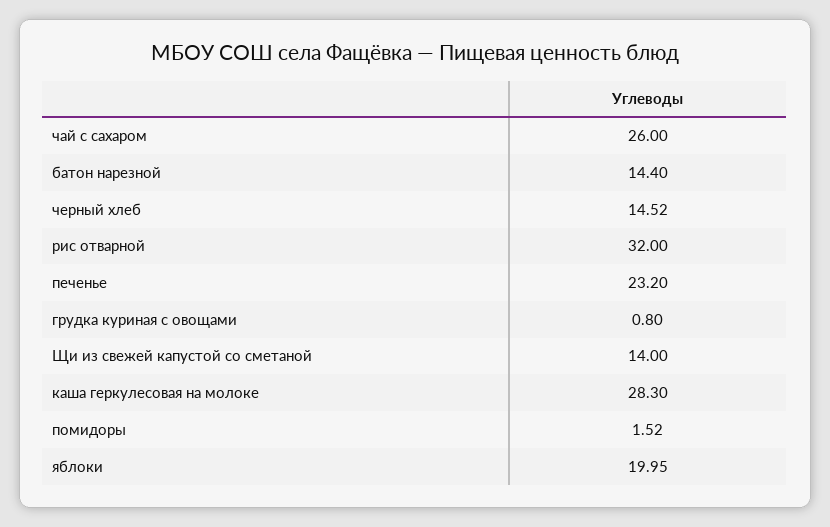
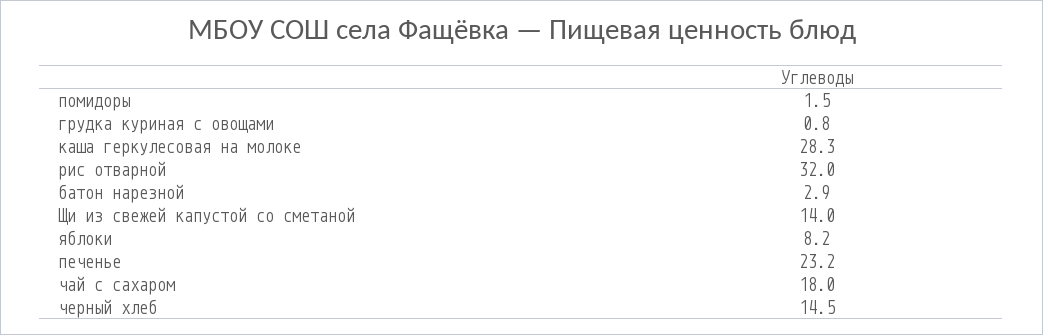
  {
-   "чай с сахаром": 26,
+   "чай с сахаром": 18,
-   "батон нарезной": 14.4,
+   "батон нарезной": 2.9,
    "черный хлеб": 14.52,
    "рис отварной": 32,
    "печенье": 23.2,
    "грудка куриная с овощами": 0.8,
    "Щи из свежей капустой со сметаной": 14,
    "каша геркулесовая на молоке": 28.3,
    "помидоры": 1.52,
-   "яблоки": 19.95
+   "яблоки": 8.2
  }

